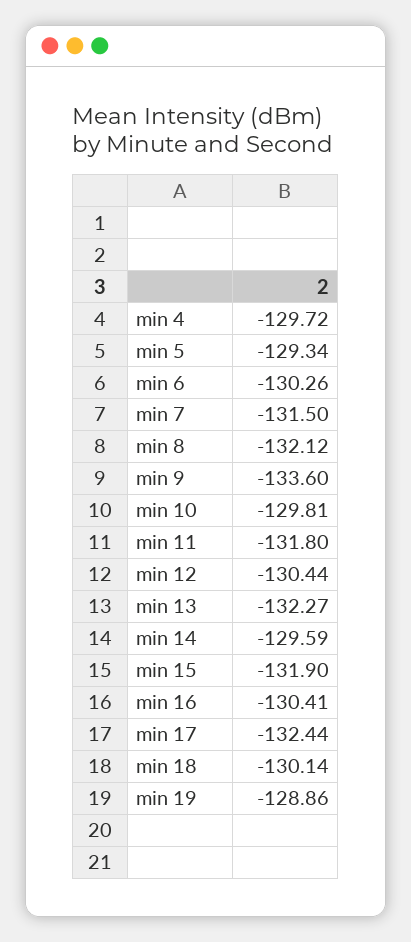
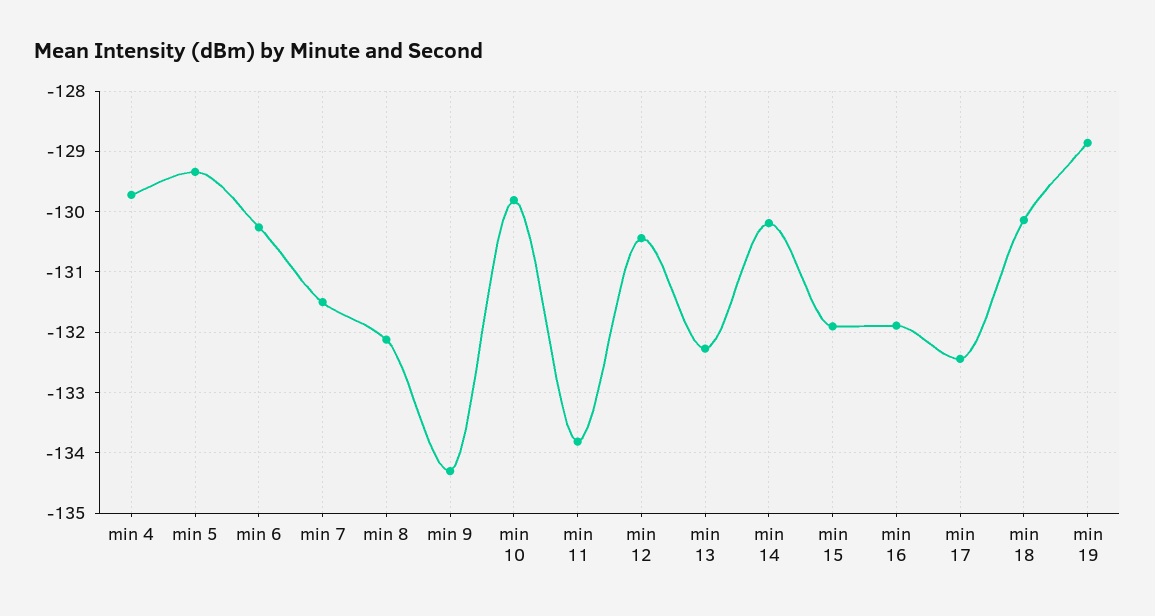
  {
    "min 4": -129.72,
    "min 5": -129.34,
    "min 6": -130.26,
    "min 7": -131.5,
    "min 8": -132.12,
-   "min 9": -133.6,
+   "min 9": -134.3,
    "min 10": -129.81,
-   "min 11": -131.8,
+   "min 11": -133.8,
    "min 12": -130.44,
    "min 13": -132.27,
-   "min 14": -129.59,
+   "min 14": -130.2,
    "min 15": -131.9,
-   "min 16": -130.41,
+   "min 16": -131.9,
    "min 17": -132.44,
    "min 18": -130.14,
    "min 19": -128.86
  }

